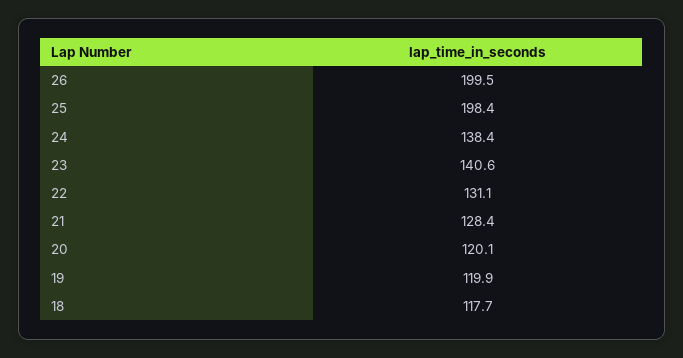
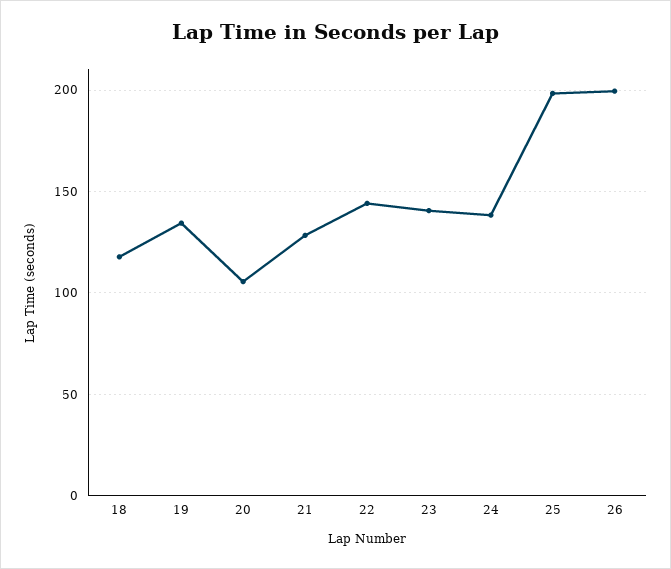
  {
    "26": 199.5,
    "25": 198.4,
    "24": 138.4,
    "23": 140.6,
-   "22": 131.1,
+   "22": 145,
    "21": 128.4,
-   "20": 120.1,
+   "20": 105,
-   "19": 119.9,
+   "19": 135,
    "18": 117.7
  }

